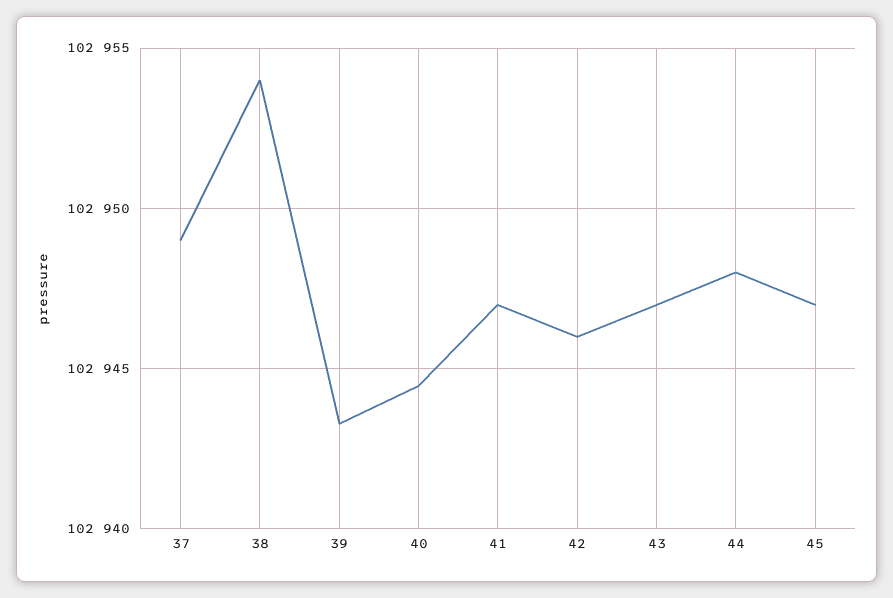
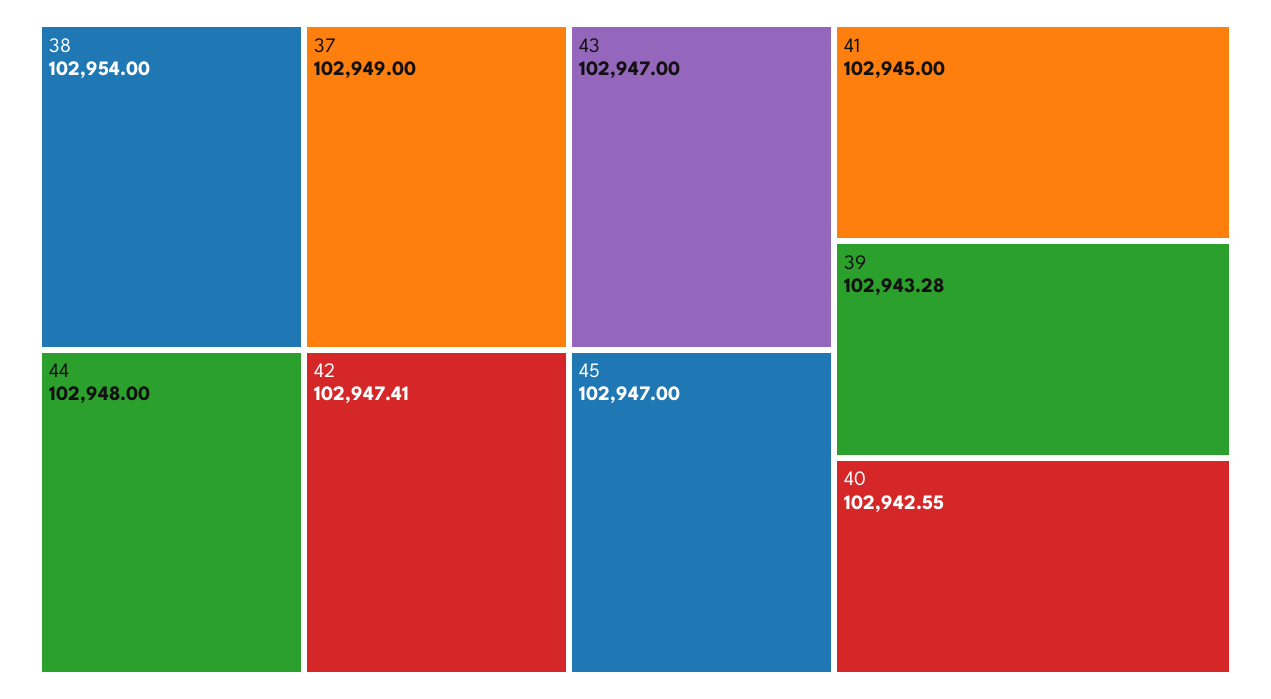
  {
    "37": 102949,
    "38": 102954,
    "39": 102943.28,
-   "40": 102944.5,
+   "40": 102942.55,
-   "41": 102947,
+   "41": 102945,
-   "42": 102946,
+   "42": 102947.41,
    "43": 102947,
    "44": 102948,
    "45": 102947
  }

